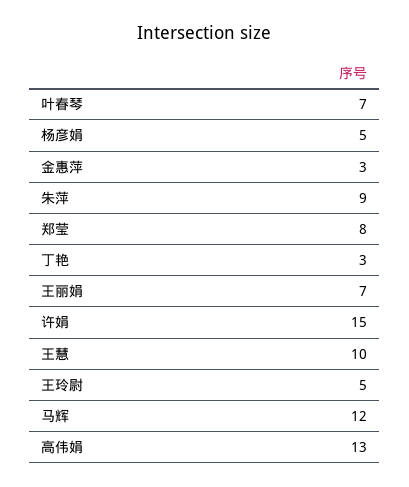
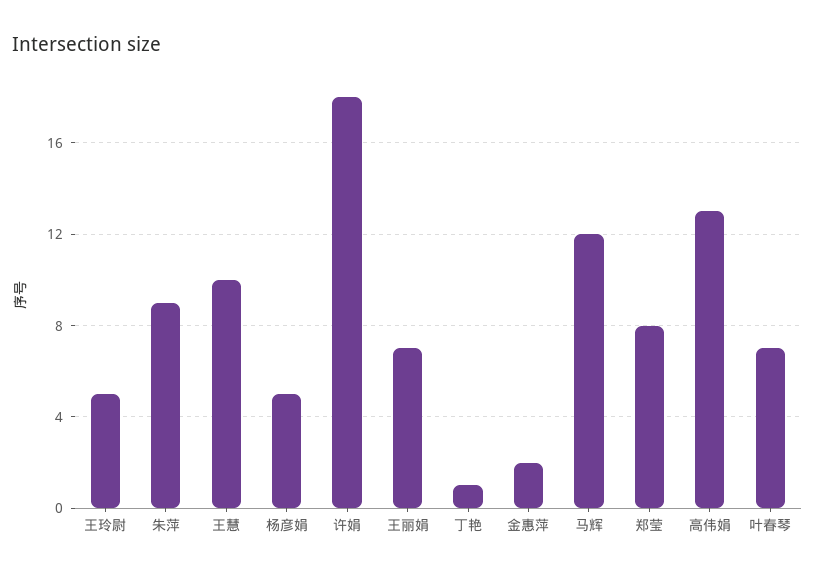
  {
    "叶春琴": 7,
    "杨彦娟": 5,
-   "金惠萍": 3,
+   "金惠萍": 2,
    "朱萍": 9,
    "郑莹": 8,
-   "丁艳": 3,
+   "丁艳": 1,
    "王丽娟": 7,
-   "许娟": 15,
+   "许娟": 18,
    "王慧": 10,
    "王玲尉": 5,
    "马辉": 12,
    "高伟娟": 13
  }

